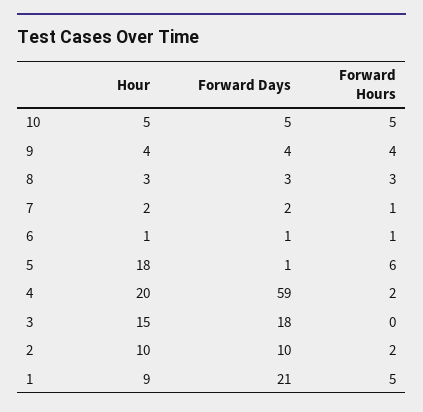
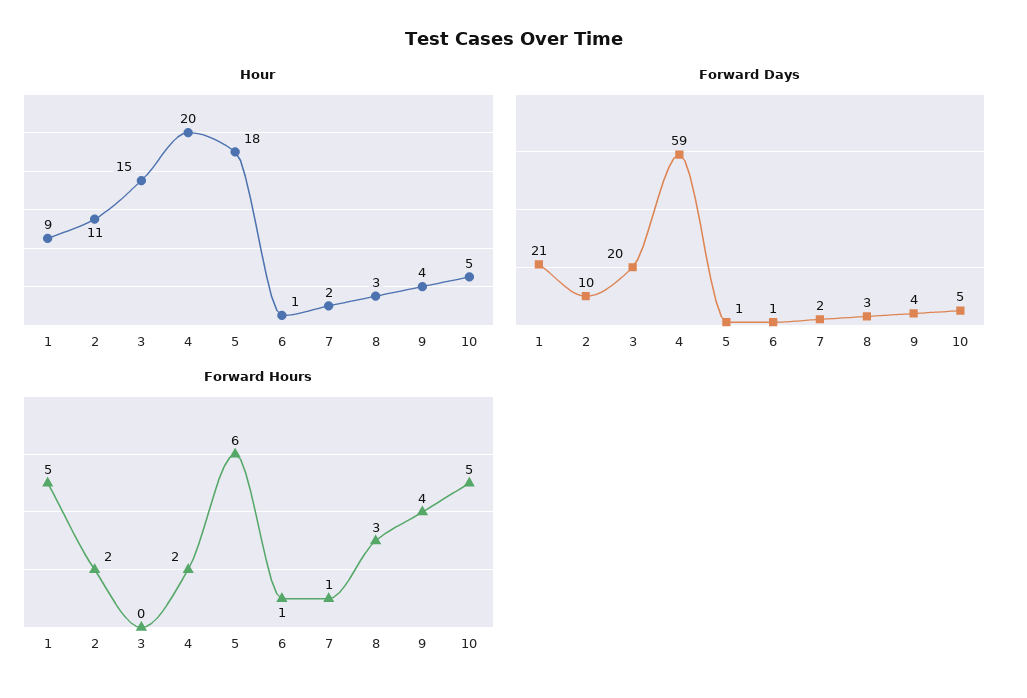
  {
    "Hour": {
      "10": 5,
      "9": 4,
      "8": 3,
      "7": 2,
      "6": 1,
      "5": 18,
      "4": 20,
      "3": 15,
-     "2": 10,
+     "2": 11,
      "1": 9
    },
    "Forward Days": {
      "10": 5,
      "9": 4,
      "8": 3,
      "7": 2,
      "6": 1,
      "5": 1,
      "4": 59,
-     "3": 18,
+     "3": 20,
      "2": 10,
      "1": 21
    },
    "Forward Hours": {
      "10": 5,
      "9": 4,
      "8": 3,
      "7": 1,
      "6": 1,
      "5": 6,
      "4": 2,
      "3": 0,
      "2": 2,
      "1": 5
    }
  }

